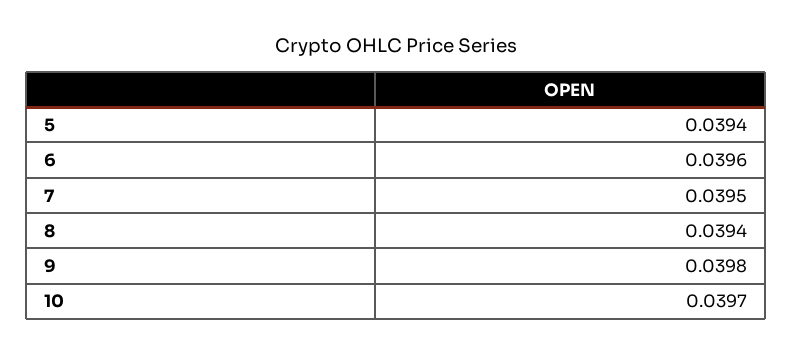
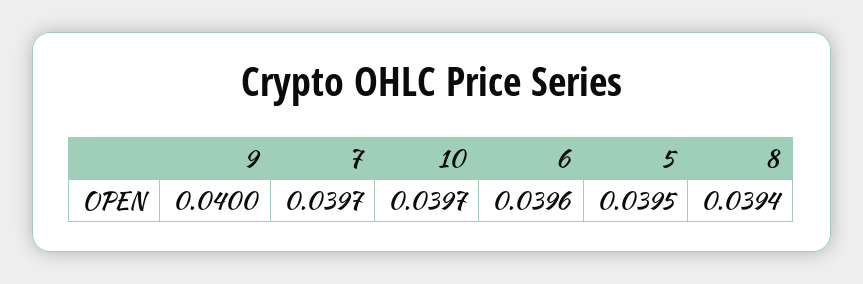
  {
-   "5": 0.0394,
+   "5": 0.0395,
    "6": 0.0396,
-   "7": 0.0395,
+   "7": 0.0397,
    "8": 0.0394,
-   "9": 0.0398,
+   "9": 0.04,
    "10": 0.0397
  }

